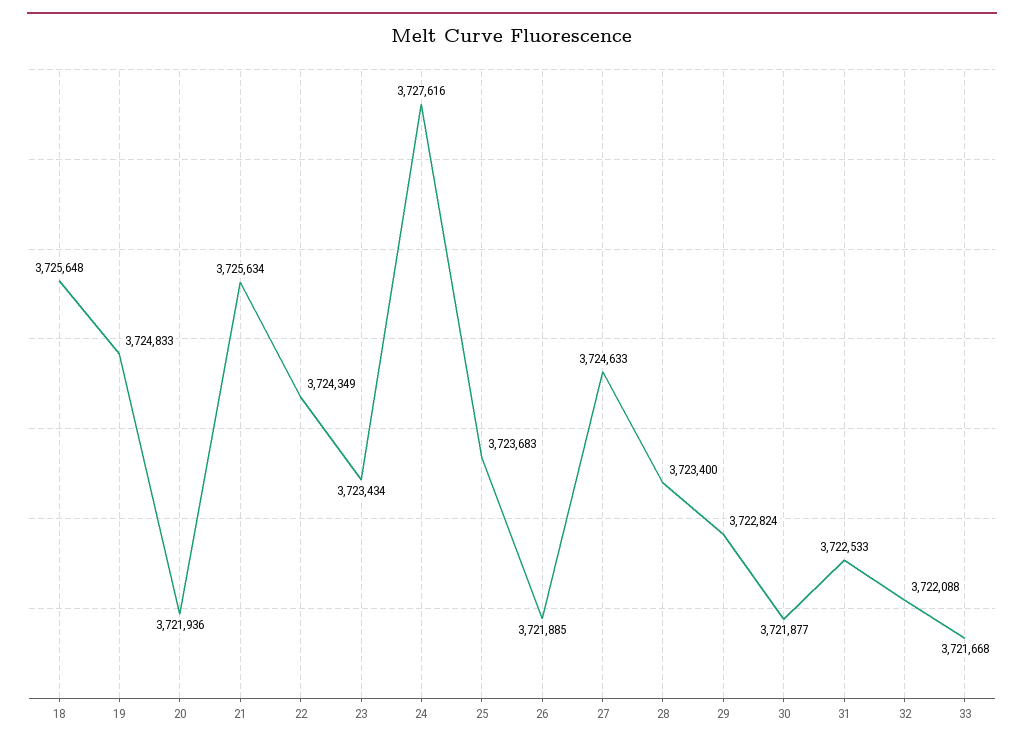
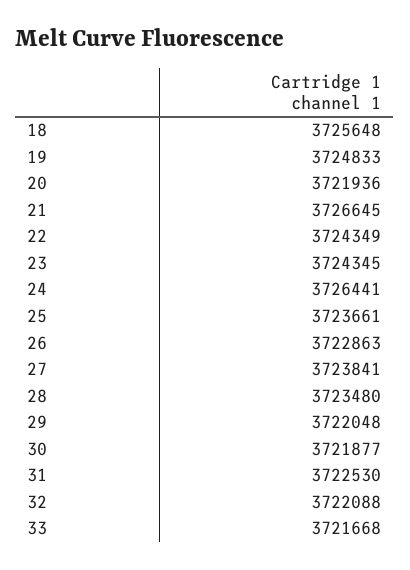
  {
    "18": 3725648,
    "19": 3724833,
    "20": 3721936,
-   "21": 3725634,
+   "21": 3726645,
    "22": 3724349,
-   "23": 3723434,
+   "23": 3724345,
-   "24": 3727616,
+   "24": 3726441,
-   "25": 3723683,
+   "25": 3723661,
-   "26": 3721885,
+   "26": 3722863,
-   "27": 3724633,
+   "27": 3723841,
-   "28": 3723400,
+   "28": 3723480,
-   "29": 3722824,
+   "29": 3722048,
    "30": 3721877,
-   "31": 3722533,
+   "31": 3722530,
    "32": 3722088,
    "33": 3721668
  }

